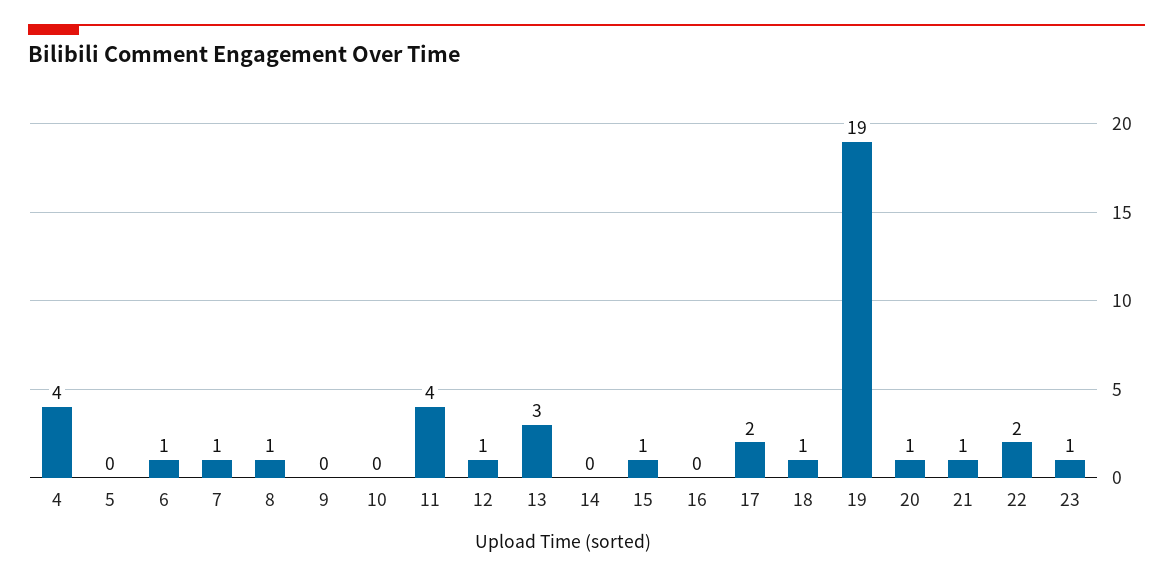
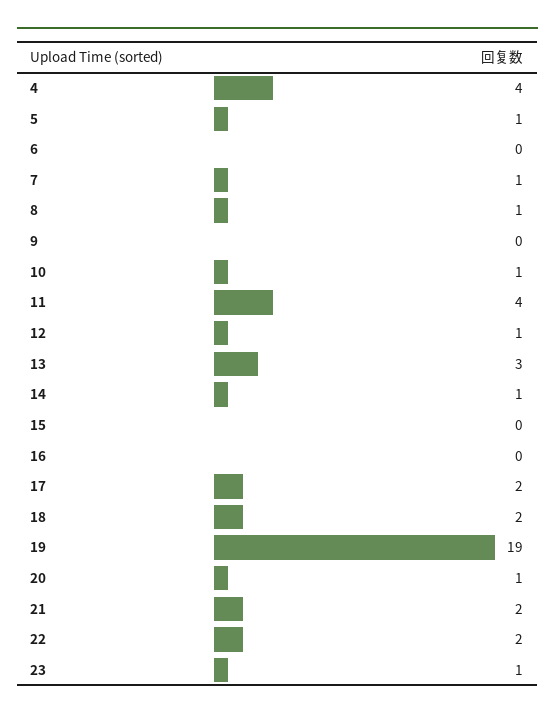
  {
    "4": 4,
-   "5": 0,
+   "5": 1,
-   "6": 1,
+   "6": 0,
    "7": 1,
    "8": 1,
    "9": 0,
-   "10": 0,
+   "10": 1,
    "11": 4,
    "12": 1,
    "13": 3,
-   "14": 0,
+   "14": 1,
-   "15": 1,
+   "15": 0,
    "16": 0,
    "17": 2,
-   "18": 1,
+   "18": 2,
    "19": 19,
    "20": 1,
-   "21": 1,
+   "21": 2,
    "22": 2,
    "23": 1
  }

